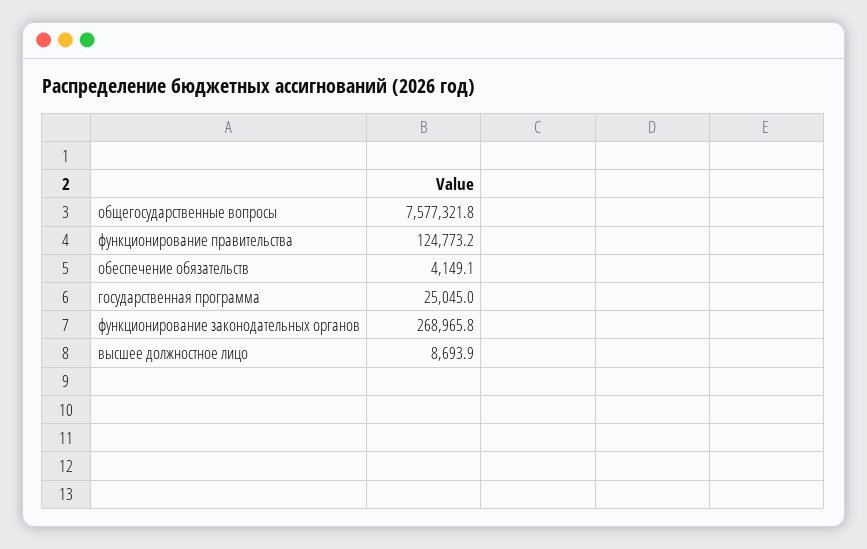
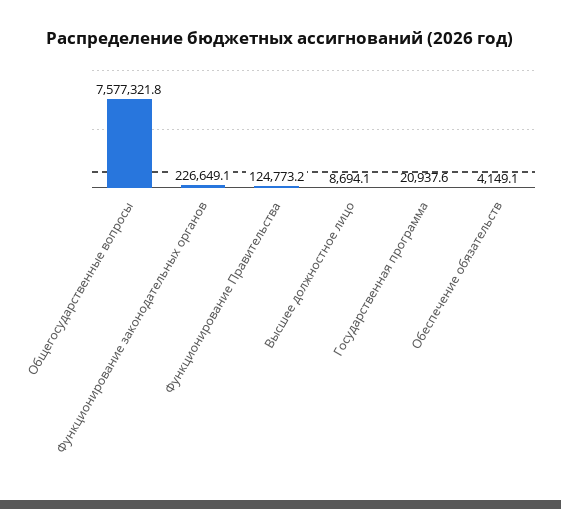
  {
    "общегосударственные вопросы": 7577321.8,
    "функционирование правительства": 124773.2,
    "обеспечение обязательств": 4149.1,
-   "государственная программа": 25045,
+   "государственная программа": 20937.6,
-   "функционирование законодательных органов": 268965.8,
+   "функционирование законодательных органов": 226649.1,
-   "высшее должностное лицо": 8693.9
+   "высшее должностное лицо": 8694.1
  }

